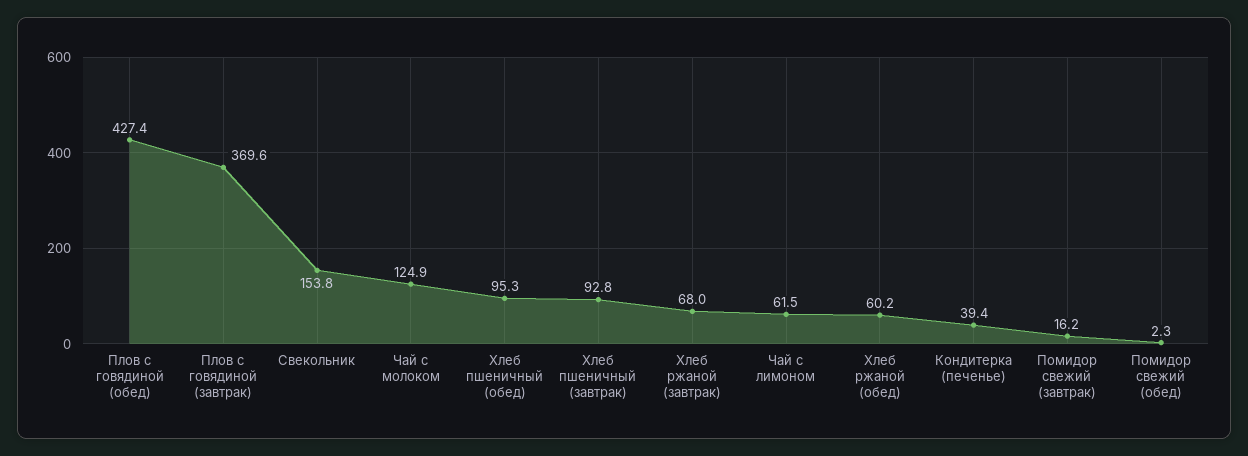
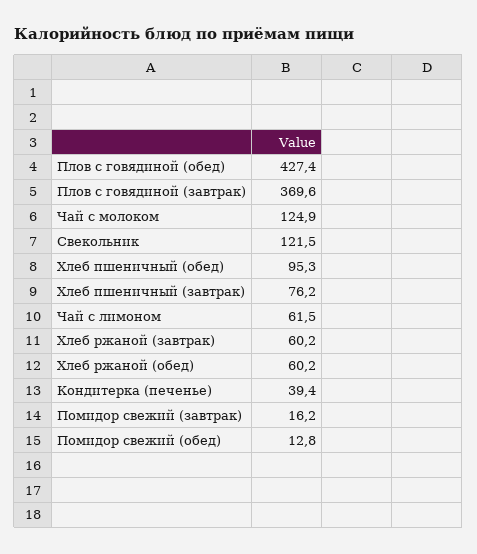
  {
    "Плов с говядиной (обед)": 427.4,
    "Плов с говядиной (завтрак)": 369.6,
-   "Свекольник": 153.8,
+   "Свекольник": 121.5,
    "Чай с молоком": 124.9,
    "Хлеб пшеничный (обед)": 95.3,
-   "Хлеб пшеничный (завтрак)": 92.8,
+   "Хлеб пшеничный (завтрак)": 76.2,
-   "Хлеб ржаной (завтрак)": 68,
+   "Хлеб ржаной (завтрак)": 60.2,
    "Чай с лимоном": 61.5,
    "Хлеб ржаной (обед)": 60.2,
    "Кондитерка (печенье)": 39.4,
    "Помидор свежий (завтрак)": 16.2,
-   "Помидор свежий (обед)": 2.3
+   "Помидор свежий (обед)": 12.8
  }

